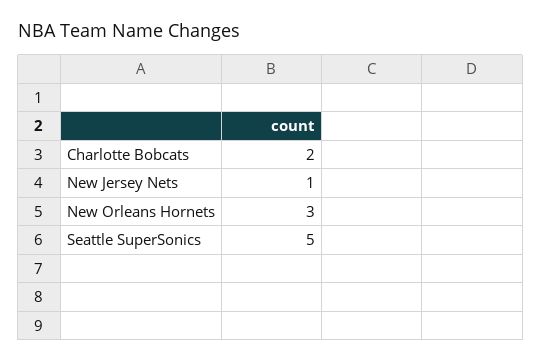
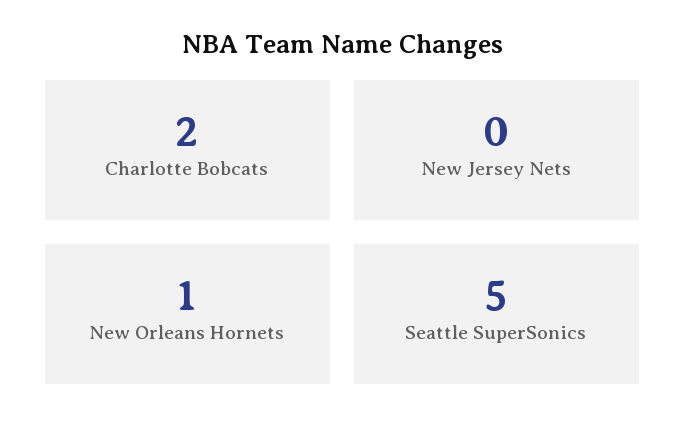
  {
    "Charlotte Bobcats": 2,
-   "New Jersey Nets": 1,
+   "New Jersey Nets": 0,
-   "New Orleans Hornets": 3,
+   "New Orleans Hornets": 1,
    "Seattle SuperSonics": 5
  }

